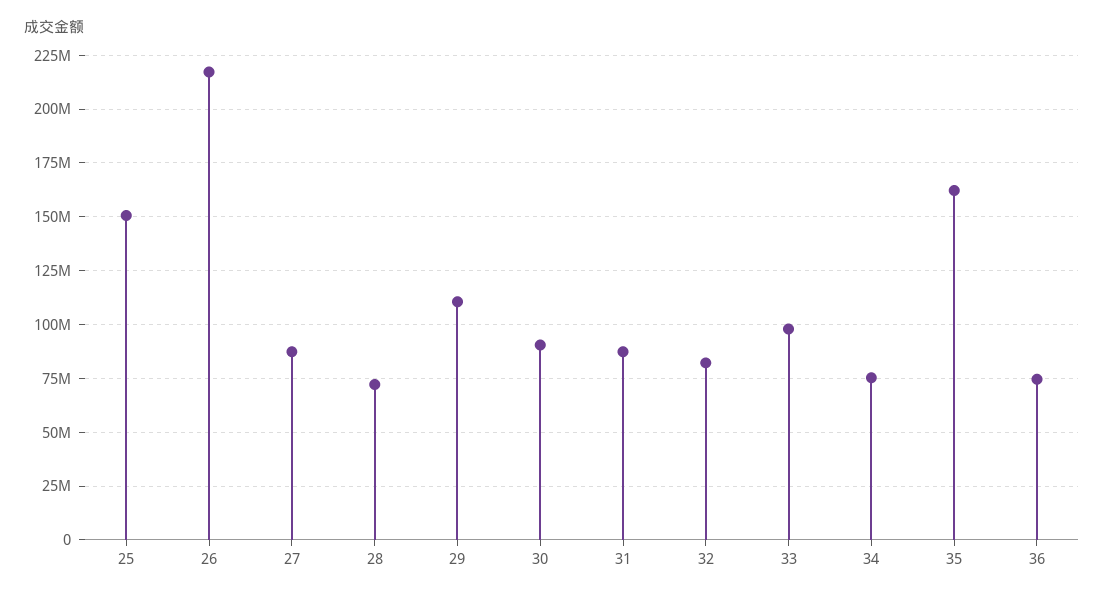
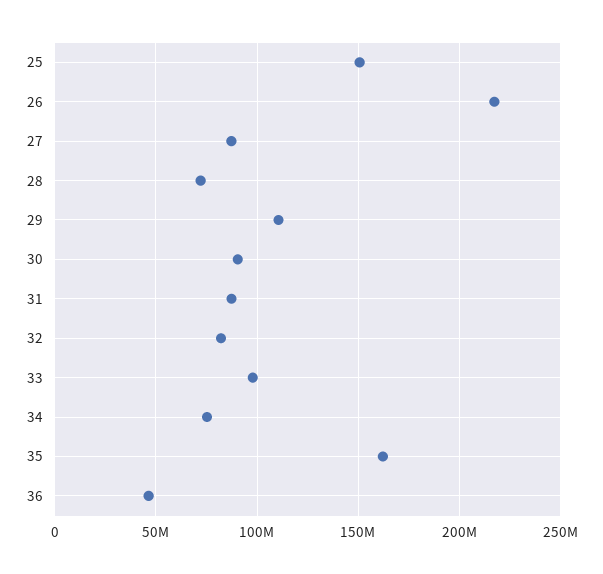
  {
    "25": 150000000,
    "26": 215000000,
    "27": 85000000,
    "28": 70000000,
    "29": 110000000,
    "30": 90000000,
    "31": 85000000,
    "32": 80000000,
    "33": 100000000,
    "34": 75000000,
    "35": 160000000,
-   "36": 75000000
+   "36": 45000000
  }

